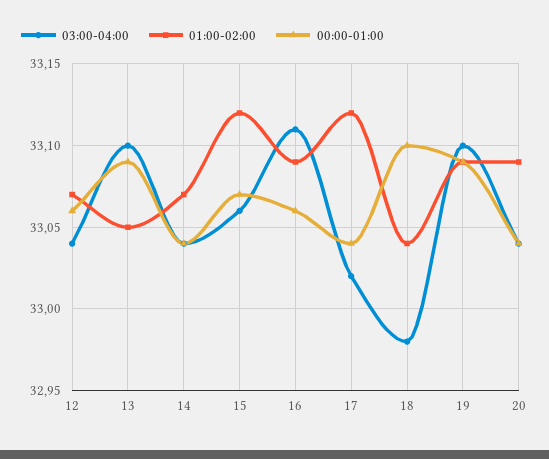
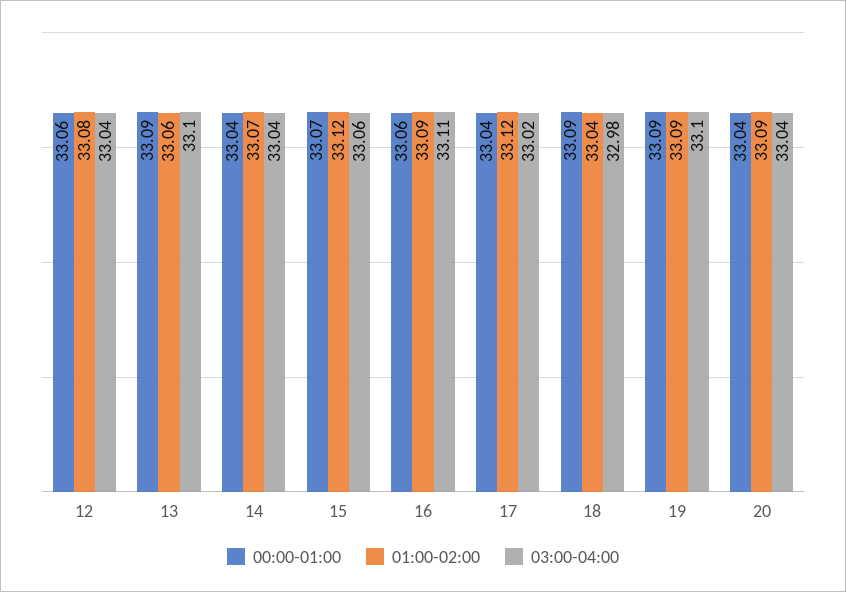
  {
    "03:00-04:00": {
      "12": 33.04,
      "13": 33.1,
      "14": 33.04,
      "15": 33.06,
      "16": 33.11,
      "17": 33.02,
      "18": 32.98,
      "19": 33.1,
      "20": 33.04
    },
    "01:00-02:00": {
-     "12": 33.07,
+     "12": 33.08,
-     "13": 33.05,
+     "13": 33.06,
      "14": 33.07,
      "15": 33.12,
      "16": 33.09,
      "17": 33.12,
      "18": 33.04,
      "19": 33.09,
      "20": 33.09
    },
    "00:00-01:00": {
      "12": 33.06,
      "13": 33.09,
      "14": 33.04,
      "15": 33.07,
      "16": 33.06,
      "17": 33.04,
-     "18": 33.1,
+     "18": 33.09,
      "19": 33.09,
      "20": 33.04
    }
  }

